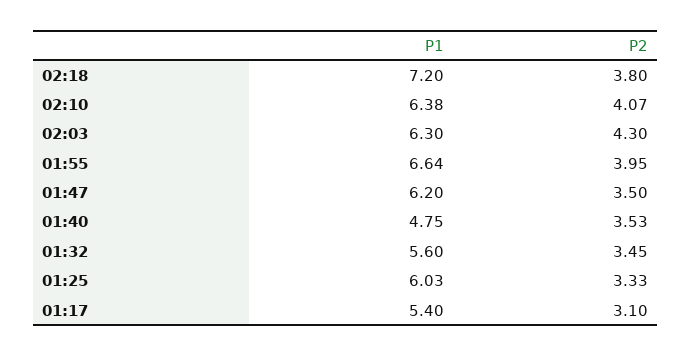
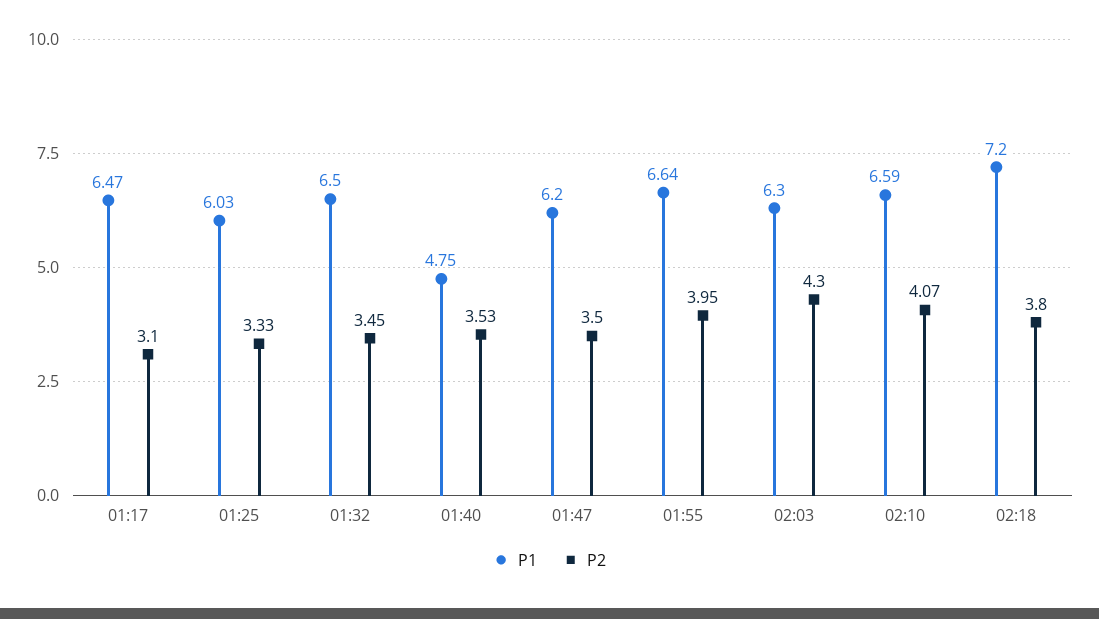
  {
    "P1": {
      "02:18": 7.2,
-     "02:10": 6.38,
+     "02:10": 6.59,
      "02:03": 6.3,
      "01:55": 6.64,
      "01:47": 6.2,
      "01:40": 4.75,
-     "01:32": 5.6,
+     "01:32": 6.5,
      "01:25": 6.03,
-     "01:17": 5.4
+     "01:17": 6.47
    },
    "P2": {
      "02:18": 3.8,
      "02:10": 4.07,
      "02:03": 4.3,
      "01:55": 3.95,
      "01:47": 3.5,
      "01:40": 3.53,
      "01:32": 3.45,
      "01:25": 3.33,
      "01:17": 3.1
    }
  }

